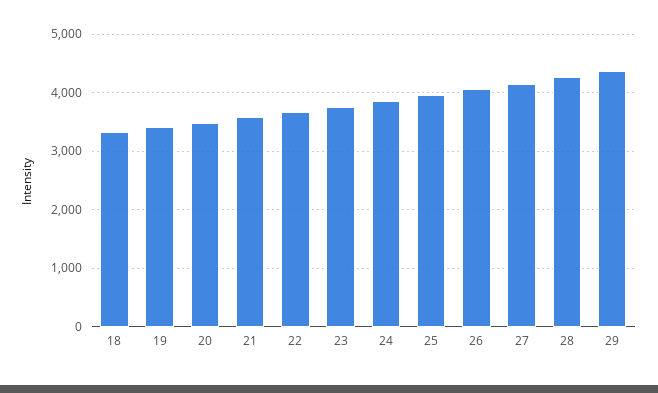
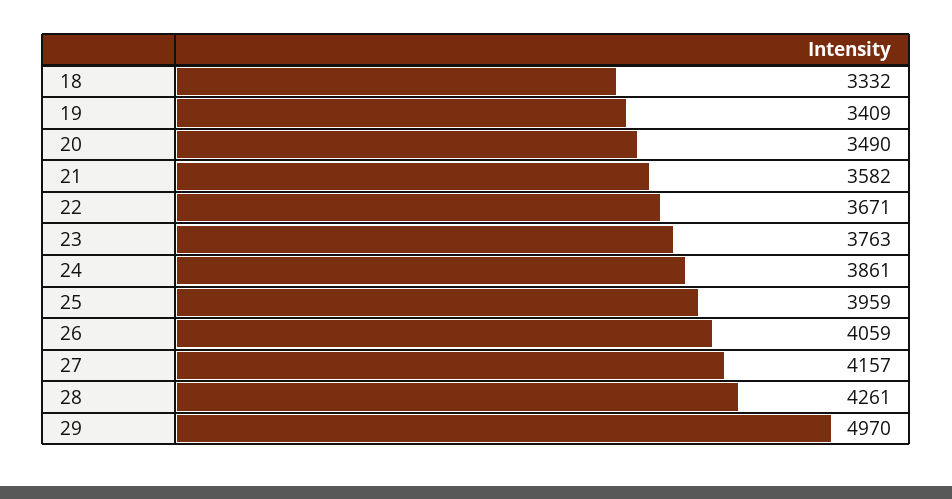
  {
    "18": 3332,
    "19": 3409,
    "20": 3490,
    "21": 3582,
    "22": 3671,
    "23": 3763,
    "24": 3861,
    "25": 3959,
    "26": 4059,
    "27": 4157,
    "28": 4261,
-   "29": 4400
+   "29": 4970
  }

